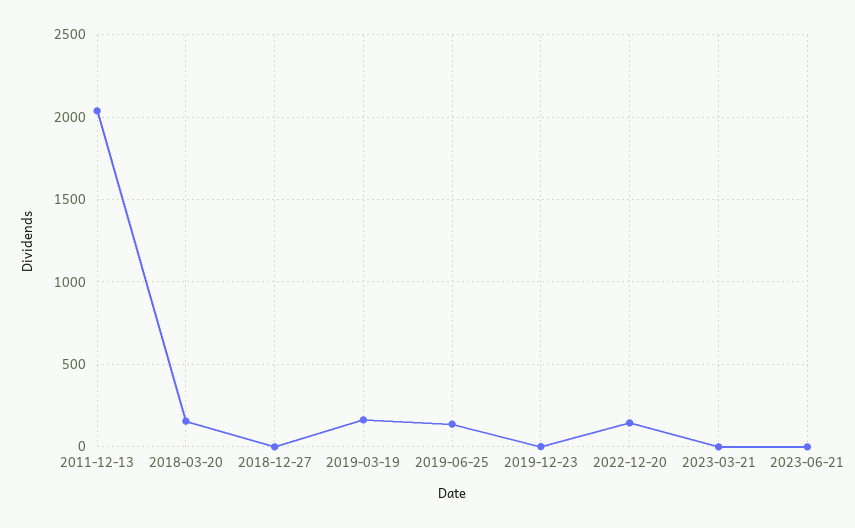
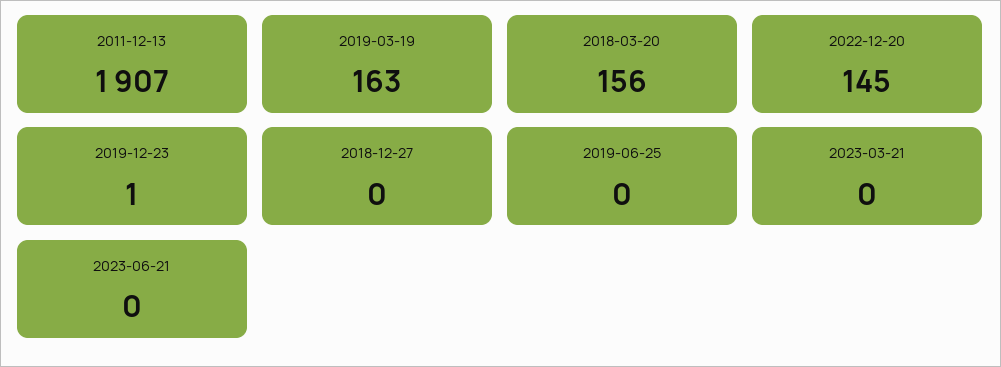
  {
-   "2011-12-13": 2050,
+   "2011-12-13": 1907,
    "2018-03-20": 156,
    "2018-12-27": 0,
    "2019-03-19": 163,
-   "2019-06-25": 150,
+   "2019-06-25": 0,
    "2019-12-23": 1,
    "2022-12-20": 145,
    "2023-03-21": 0,
    "2023-06-21": 0
  }

